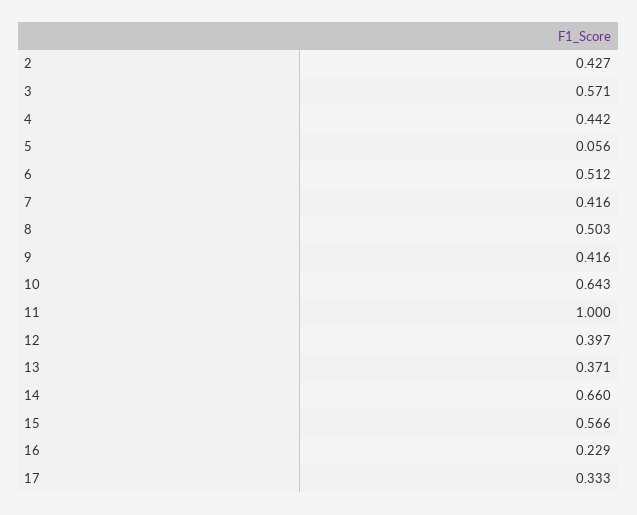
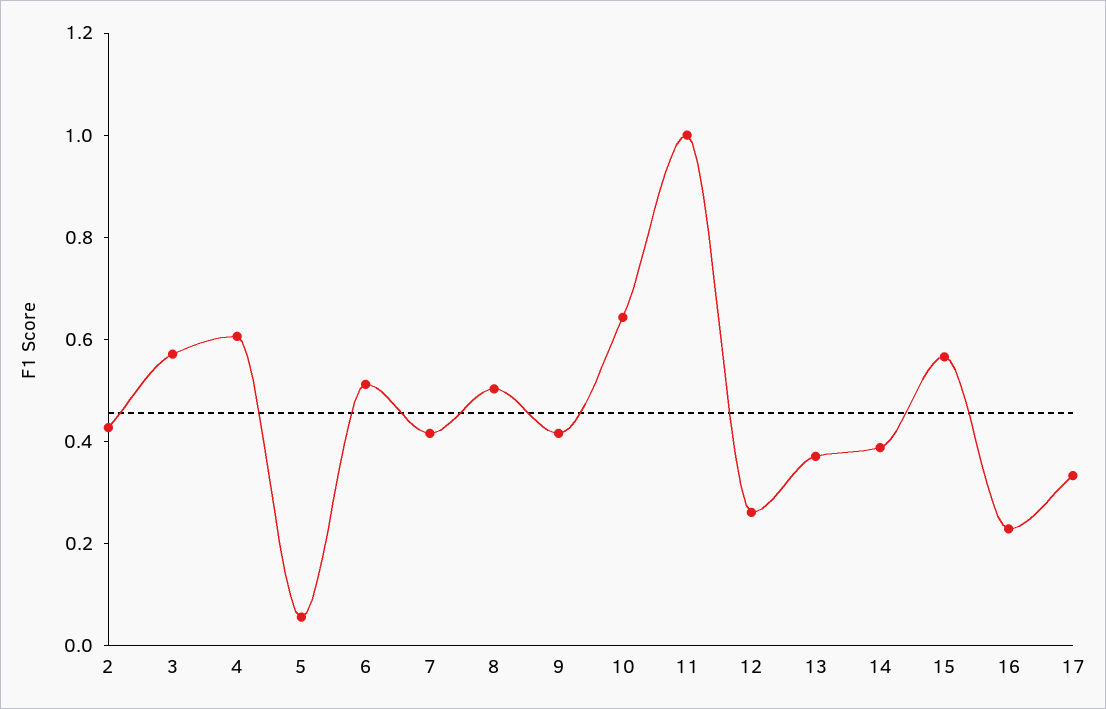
  {
    "2": 0.427,
    "3": 0.571,
-   "4": 0.442,
+   "4": 0.6,
    "5": 0.056,
    "6": 0.512,
    "7": 0.416,
    "8": 0.503,
    "9": 0.416,
    "10": 0.643,
    "11": 1,
-   "12": 0.397,
+   "12": 0.25,
    "13": 0.371,
-   "14": 0.66,
+   "14": 0.4,
    "15": 0.566,
    "16": 0.229,
    "17": 0.333
  }

